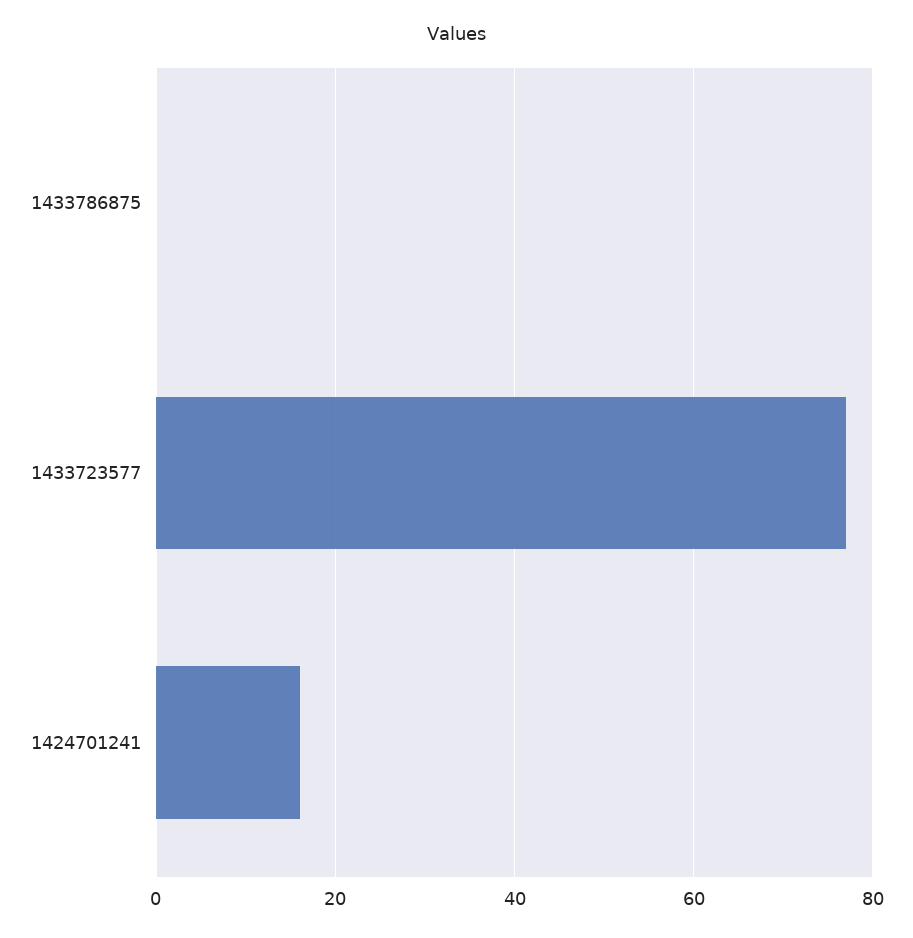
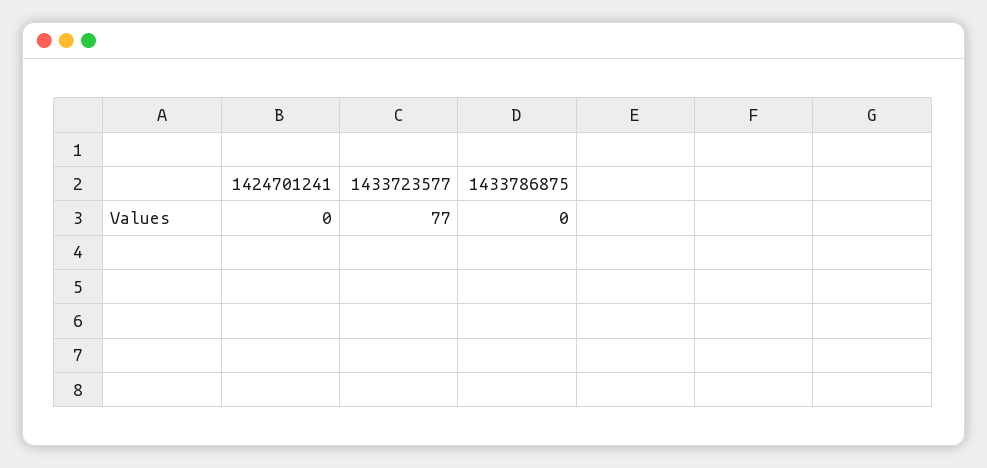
  {
    "1433786875": 0,
    "1433723577": 77,
-   "1424701241": 15
+   "1424701241": 0
  }

